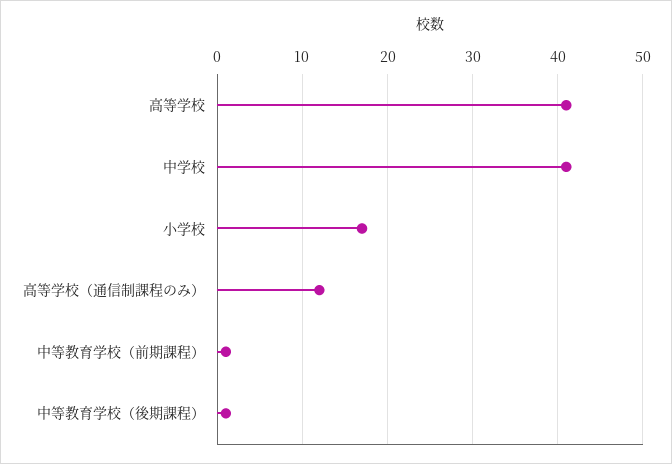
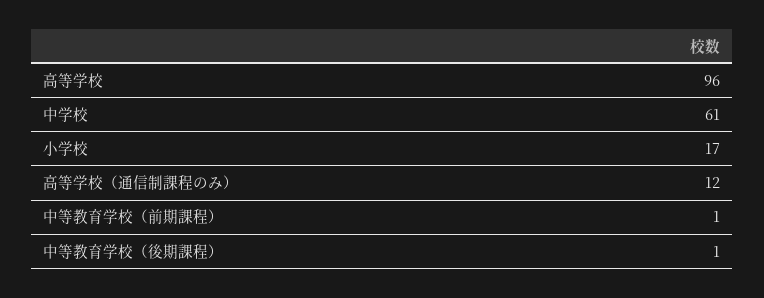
  {
-   "高等学校": 41,
+   "高等学校": 96,
-   "中学校": 41,
+   "中学校": 61,
    "小学校": 17,
    "高等学校（通信制課程のみ）": 12,
    "中等教育学校（前期課程）": 1,
    "中等教育学校（後期課程）": 1
  }

